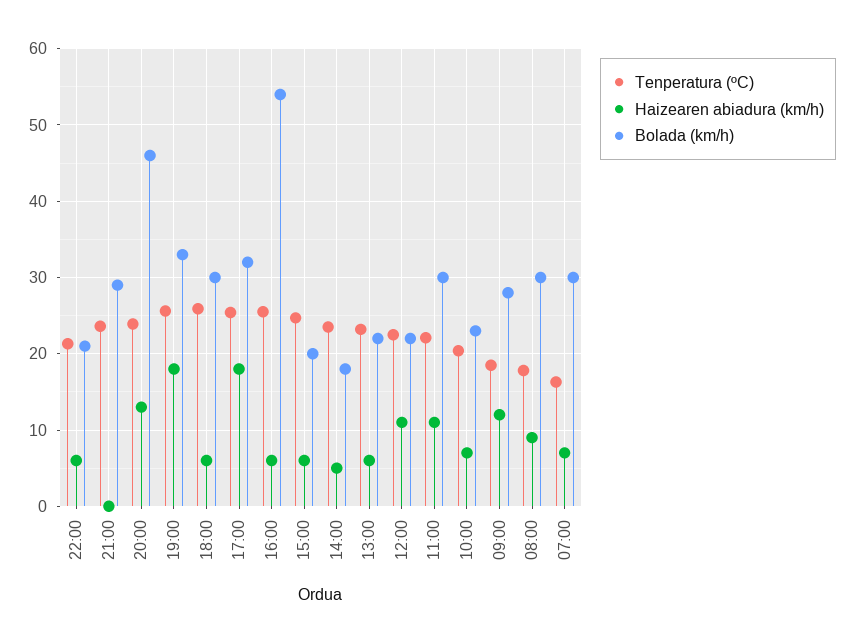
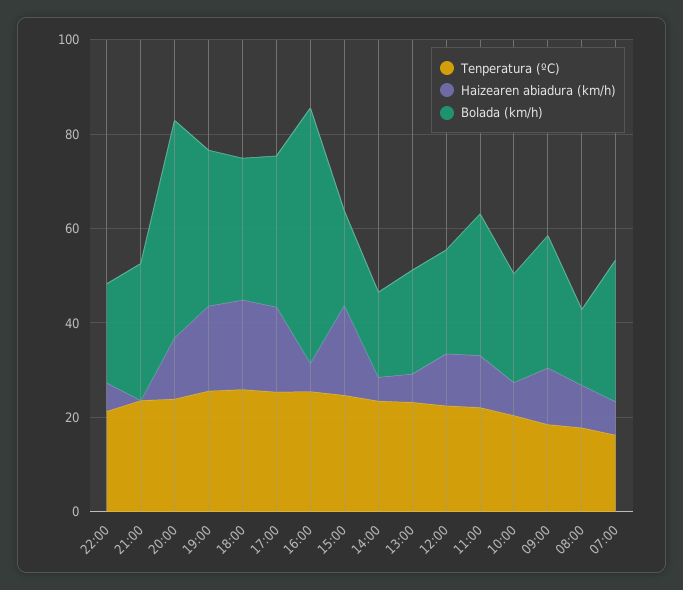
  {
    "Tenperatura (ºC)": {
      "22:00": 21,
      "21:00": 24,
      "20:00": 24,
      "19:00": 26,
      "18:00": 26,
      "17:00": 25,
      "16:00": 26,
      "15:00": 25,
      "14:00": 24,
      "13:00": 23,
      "12:00": 23,
      "11:00": 22,
      "10:00": 20,
      "09:00": 19,
      "08:00": 18,
      "07:00": 16
    },
    "Haizearen abiadura (km/h)": {
      "22:00": 6,
      "21:00": 0,
      "20:00": 13,
      "19:00": 18,
-     "18:00": 6,
+     "18:00": 20,
      "17:00": 18,
      "16:00": 6,
-     "15:00": 6,
+     "15:00": 20,
      "14:00": 5,
      "13:00": 6,
      "12:00": 11,
      "11:00": 11,
      "10:00": 7,
      "09:00": 12,
      "08:00": 9,
      "07:00": 7
    },
    "Bolada (km/h)": {
      "22:00": 21,
      "21:00": 29,
      "20:00": 46,
      "19:00": 33,
      "18:00": 30,
      "17:00": 32,
      "16:00": 54,
      "15:00": 20,
      "14:00": 18,
      "13:00": 22,
      "12:00": 22,
      "11:00": 30,
      "10:00": 23,
      "09:00": 28,
-     "08:00": 30,
+     "08:00": 15,
      "07:00": 30
    }
  }

